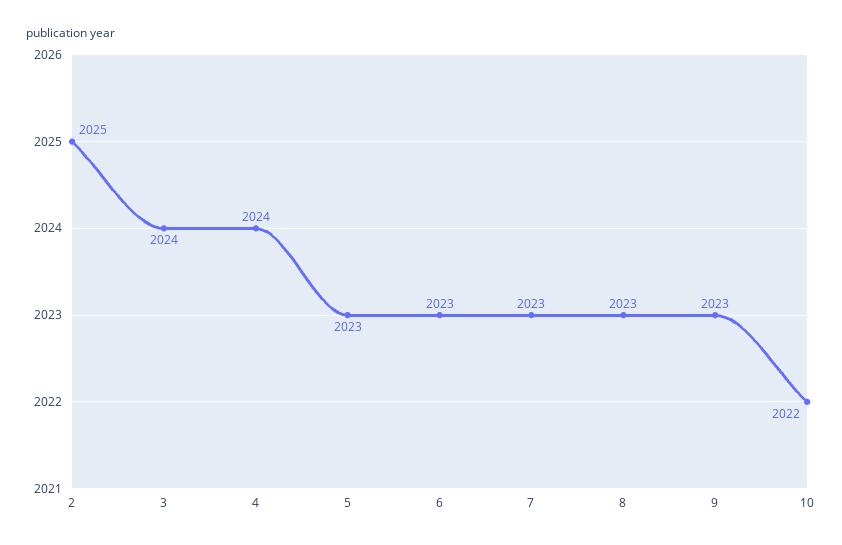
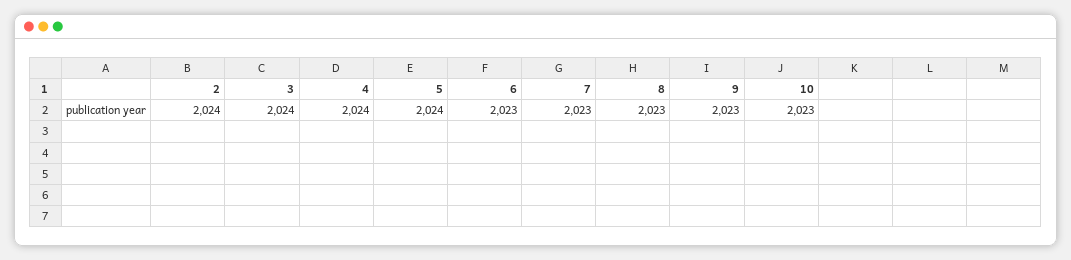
  {
-   "2": 2025,
+   "2": 2024,
    "3": 2024,
    "4": 2024,
-   "5": 2023,
+   "5": 2024,
    "6": 2023,
    "7": 2023,
    "8": 2023,
    "9": 2023,
-   "10": 2022
+   "10": 2023
  }

